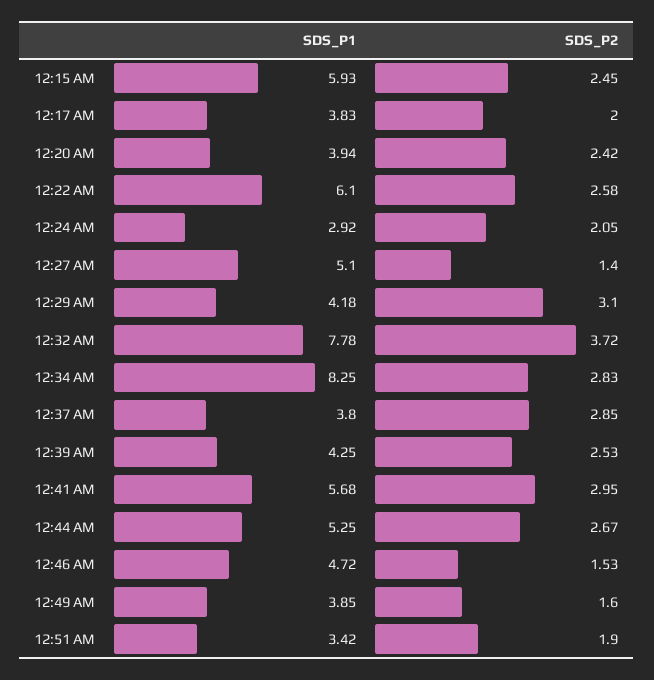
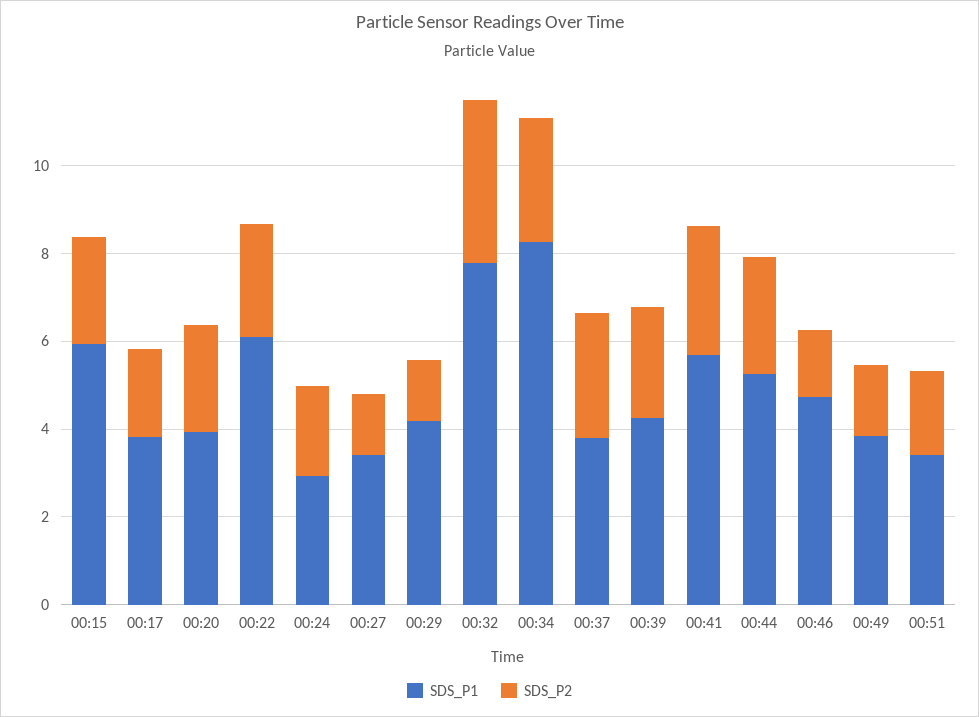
  {
    "SDS_P1": {
      "12:15 AM": 5.93,
      "12:17 AM": 3.83,
      "12:20 AM": 3.94,
      "12:22 AM": 6.1,
      "12:24 AM": 2.92,
-     "12:27 AM": 5.1,
+     "12:27 AM": 3.5,
      "12:29 AM": 4.18,
      "12:32 AM": 7.78,
      "12:34 AM": 8.25,
      "12:37 AM": 3.8,
      "12:39 AM": 4.25,
      "12:41 AM": 5.68,
      "12:44 AM": 5.25,
      "12:46 AM": 4.72,
      "12:49 AM": 3.85,
      "12:51 AM": 3.42
    },
    "SDS_P2": {
      "12:15 AM": 2.45,
      "12:17 AM": 2,
      "12:20 AM": 2.42,
      "12:22 AM": 2.58,
      "12:24 AM": 2.05,
      "12:27 AM": 1.4,
-     "12:29 AM": 3.1,
+     "12:29 AM": 1.5,
      "12:32 AM": 3.72,
      "12:34 AM": 2.83,
      "12:37 AM": 2.85,
      "12:39 AM": 2.53,
      "12:41 AM": 2.95,
      "12:44 AM": 2.67,
      "12:46 AM": 1.53,
      "12:49 AM": 1.6,
      "12:51 AM": 1.9
    }
  }

